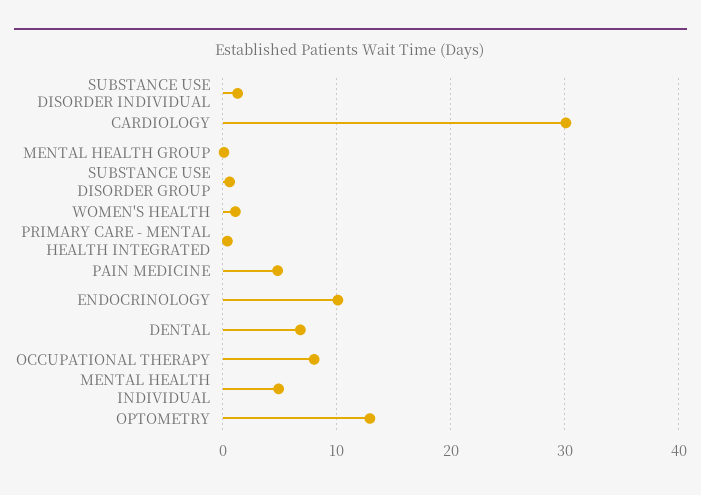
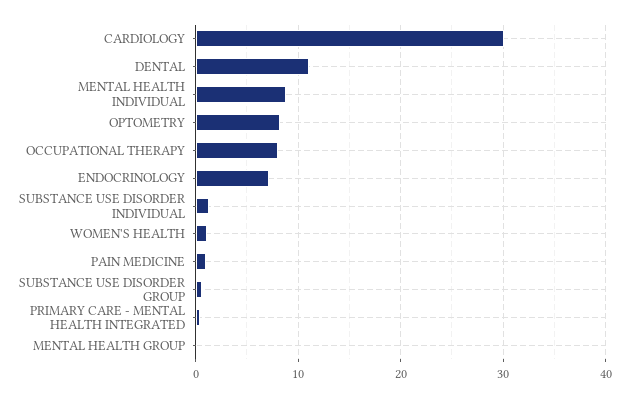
  {
    "SUBSTANCE USE DISORDER INDIVIDUAL": 1,
    "CARDIOLOGY": 30,
    "MENTAL HEALTH GROUP": 0,
    "SUBSTANCE USE DISORDER GROUP": 1,
    "WOMEN'S HEALTH": 1,
    "PRIMARY CARE - MENTAL HEALTH INTEGRATED": 0,
-   "PAIN MEDICINE": 5,
+   "PAIN MEDICINE": 1,
-   "ENDOCRINOLOGY": 10,
+   "ENDOCRINOLOGY": 7,
-   "DENTAL": 7,
+   "DENTAL": 11,
    "OCCUPATIONAL THERAPY": 8,
-   "MENTAL HEALTH INDIVIDUAL": 5,
+   "MENTAL HEALTH INDIVIDUAL": 9,
-   "OPTOMETRY": 13
+   "OPTOMETRY": 8
  }

